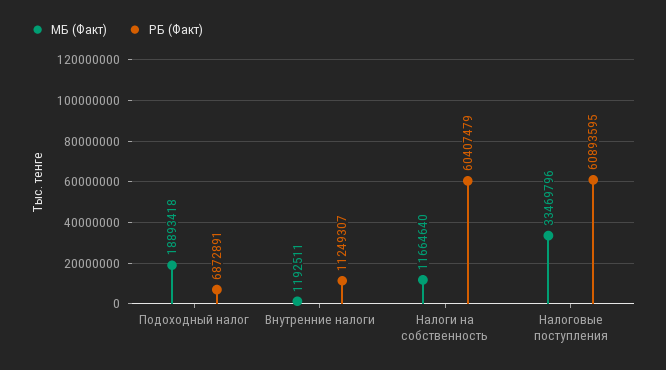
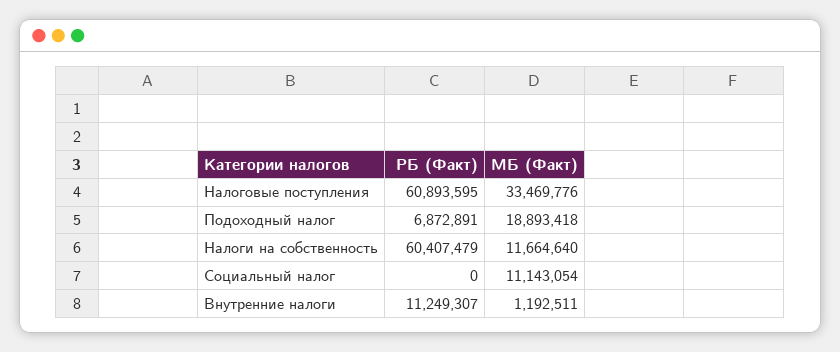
  {
    "МБ (Факт)": {
      "Подоходный налог": 18893418,
      "Внутренние налоги": 1192511,
      "Налоги на собственность": 11664640,
-     "Налоговые поступления": 33469796
+     "Налоговые поступления": 33469776,
+     "Социальный налог": 11143054
    },
    "РБ (Факт)": {
      "Подоходный налог": 6872891,
      "Внутренние налоги": 11249307,
      "Налоги на собственность": 60407479,
-     "Налоговые поступления": 60893595
+     "Налоговые поступления": 60893595,
+     "Социальный налог": 0
    }
  }

